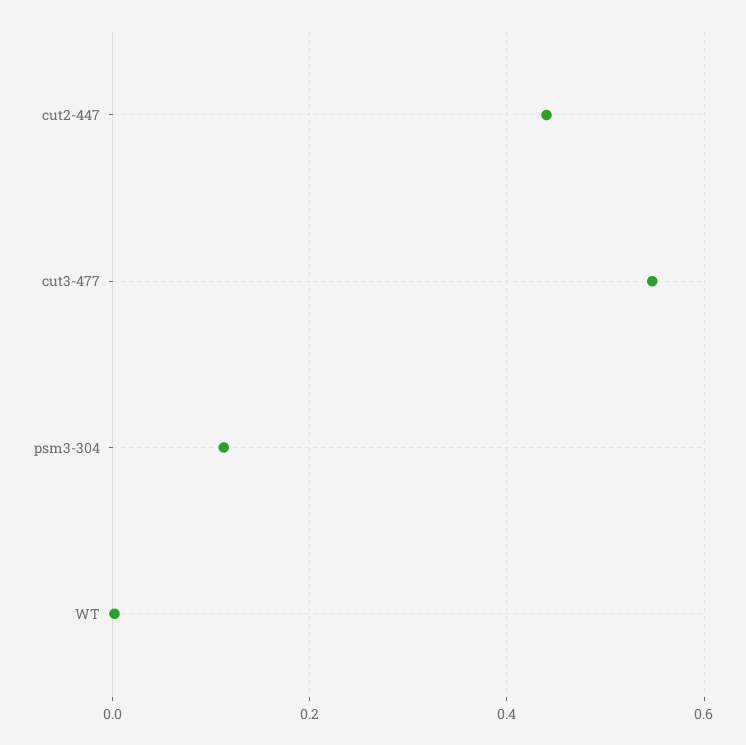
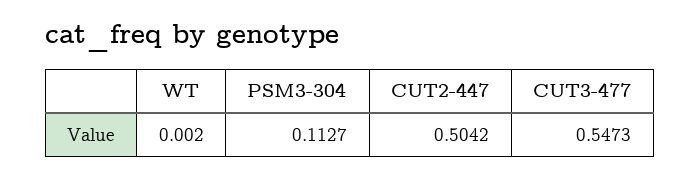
  {
-   "cut2-447": 0.44,
+   "cut2-447": 0.5042,
    "cut3-477": 0.5473,
    "psm3-304": 0.1127,
    "WT": 0.002
  }

